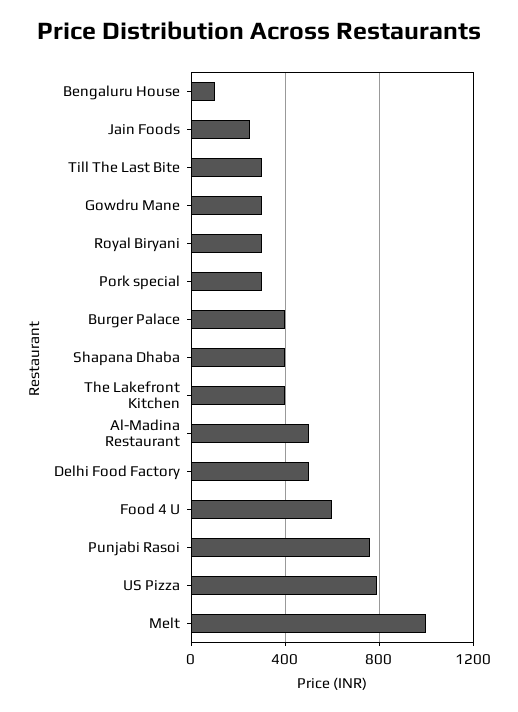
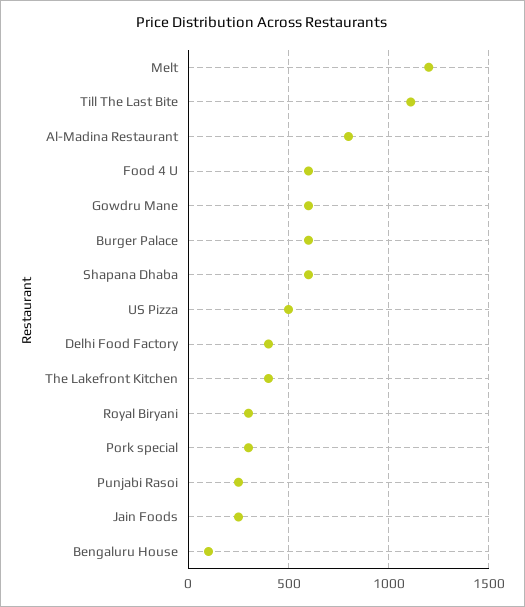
  {
    "Bengaluru House": 100,
    "Jain Foods": 250,
-   "Till The Last Bite": 300,
+   "Till The Last Bite": 1100,
-   "Gowdru Mane": 300,
+   "Gowdru Mane": 600,
    "Royal Biryani": 300,
    "Pork special": 300,
-   "Burger Palace": 400,
+   "Burger Palace": 600,
-   "Shapana Dhaba": 400,
+   "Shapana Dhaba": 600,
    "The Lakefront Kitchen": 400,
-   "Al-Madina Restaurant": 500,
+   "Al-Madina Restaurant": 800,
-   "Delhi Food Factory": 500,
+   "Delhi Food Factory": 400,
    "Food 4 U": 600,
-   "Punjabi Rasoi": 750,
+   "Punjabi Rasoi": 250,
-   "US Pizza": 800,
+   "US Pizza": 500,
-   "Melt": 1000
+   "Melt": 1200
  }

